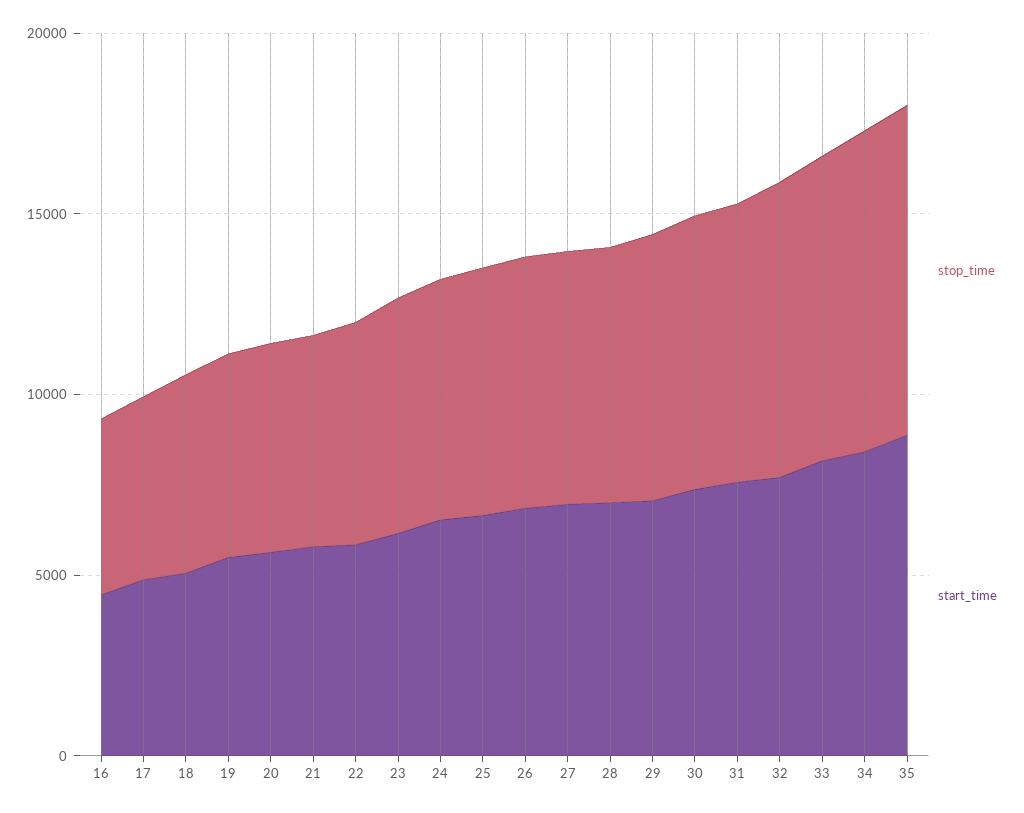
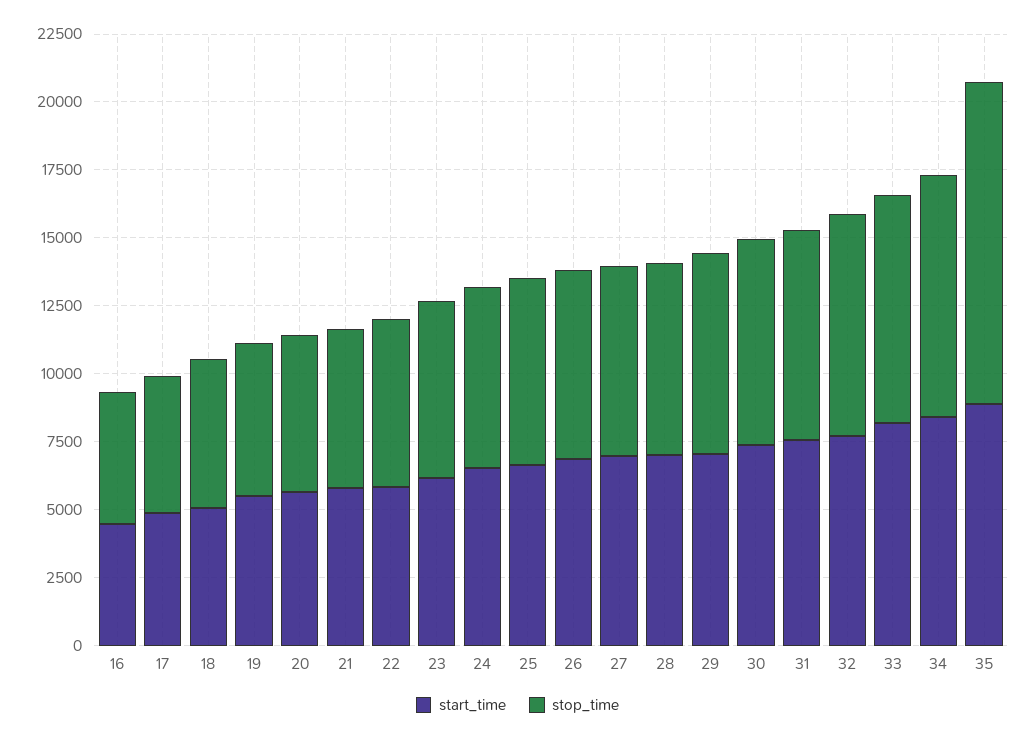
  {
    "stop_time": {
      "16": 5000,
      "17": 5000,
      "18": 5500,
      "19": 5500,
      "20": 6000,
      "21": 6000,
      "22": 6000,
      "23": 6500,
      "24": 6500,
      "25": 7000,
      "26": 7000,
      "27": 7000,
      "28": 7000,
      "29": 7500,
      "30": 7500,
      "31": 7500,
      "32": 8000,
      "33": 8500,
      "34": 9000,
-     "35": 9000
+     "35": 12000
    },
    "start_time": {
      "16": 4500,
      "17": 5000,
      "18": 5000,
      "19": 5500,
      "20": 5500,
      "21": 6000,
      "22": 6000,
      "23": 6000,
      "24": 6500,
      "25": 6500,
      "26": 7000,
      "27": 7000,
      "28": 7000,
      "29": 7000,
      "30": 7500,
      "31": 7500,
      "32": 7500,
      "33": 8000,
      "34": 8500,
      "35": 9000
    }
  }

